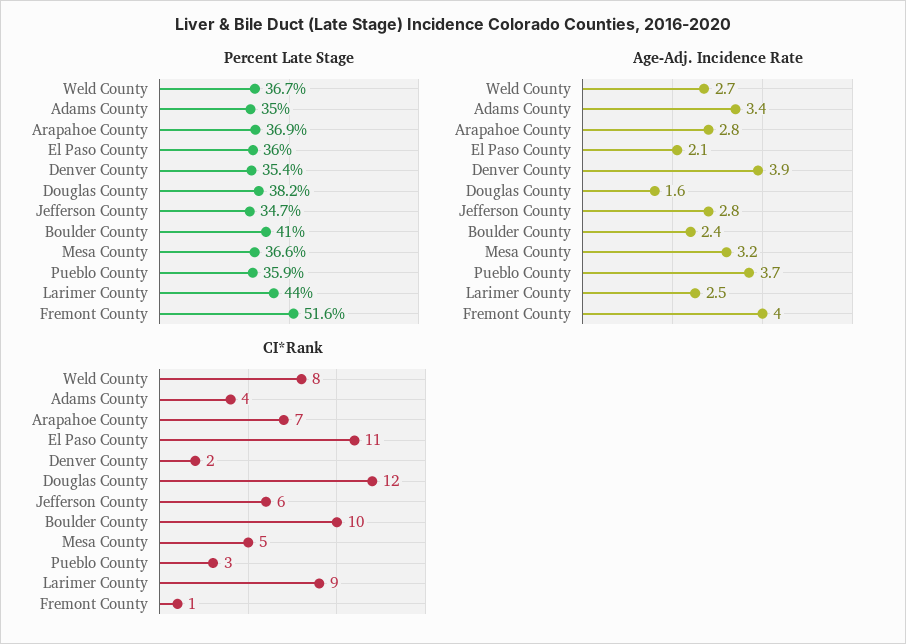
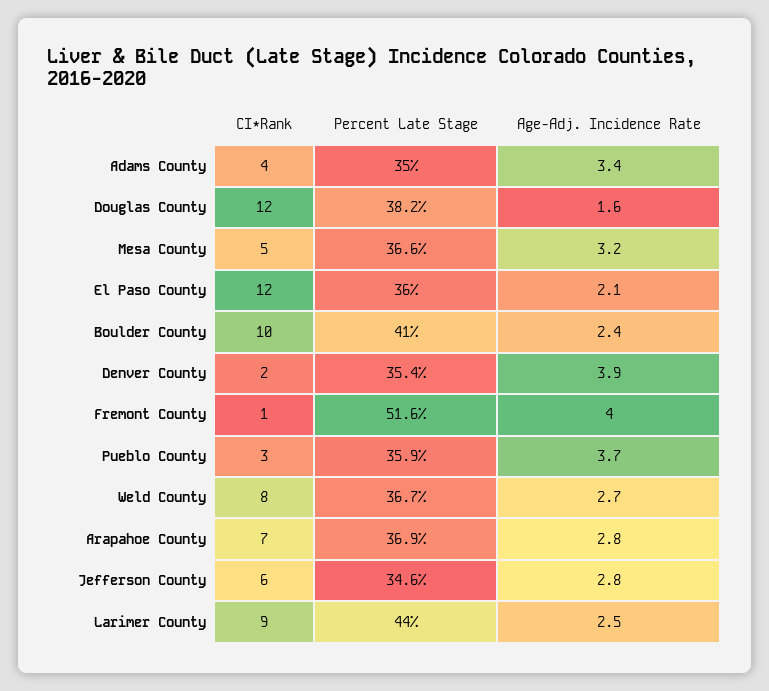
  {
    "Percent Late Stage": {
      "Weld County": 36.7,
      "Adams County": 35,
      "Arapahoe County": 36.9,
      "El Paso County": 36,
      "Denver County": 35.4,
      "Douglas County": 38.2,
-     "Jefferson County": 34.7,
+     "Jefferson County": 34.6,
      "Boulder County": 41,
      "Mesa County": 36.6,
      "Pueblo County": 35.9,
      "Larimer County": 44,
      "Fremont County": 51.6
    },
    "Age-Adj. Incidence Rate": {
      "Weld County": 2.7,
      "Adams County": 3.4,
      "Arapahoe County": 2.8,
      "El Paso County": 2.1,
      "Denver County": 3.9,
      "Douglas County": 1.6,
      "Jefferson County": 2.8,
      "Boulder County": 2.4,
      "Mesa County": 3.2,
      "Pueblo County": 3.7,
      "Larimer County": 2.5,
      "Fremont County": 4
    },
    "CI*Rank": {
      "Weld County": 8,
      "Adams County": 4,
      "Arapahoe County": 7,
-     "El Paso County": 11,
+     "El Paso County": 12,
      "Denver County": 2,
      "Douglas County": 12,
      "Jefferson County": 6,
      "Boulder County": 10,
      "Mesa County": 5,
      "Pueblo County": 3,
      "Larimer County": 9,
      "Fremont County": 1
    }
  }

